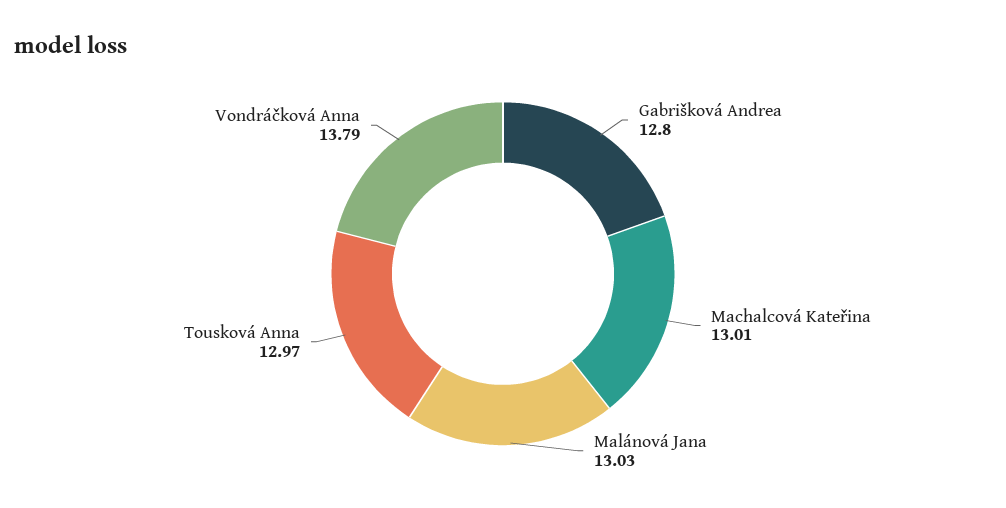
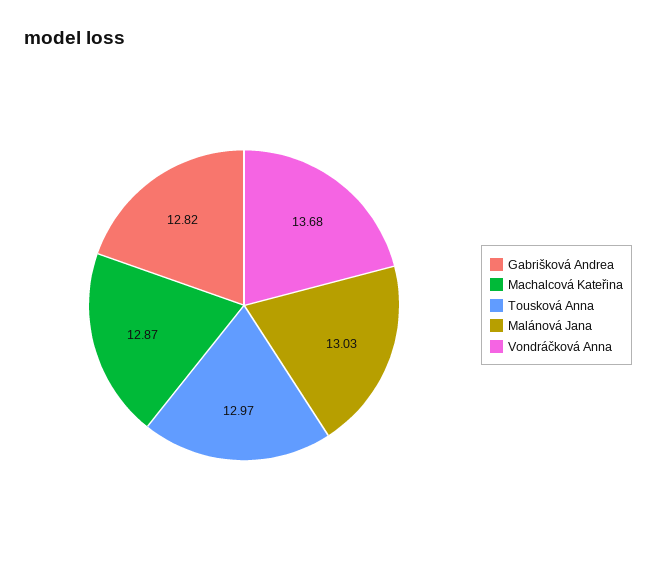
  {
-   "Gabrišková Andrea": 12.8,
+   "Gabrišková Andrea": 12.82,
-   "Machalcová Kateřina": 13.01,
+   "Machalcová Kateřina": 12.87,
    "Malánová Jana": 13.03,
    "Tousková Anna": 12.97,
-   "Vondráčková Anna": 13.79
+   "Vondráčková Anna": 13.68
  }

